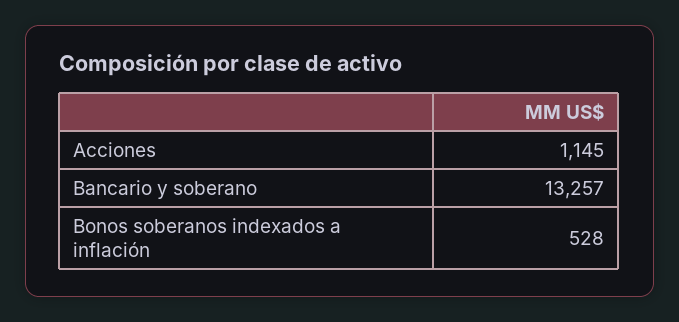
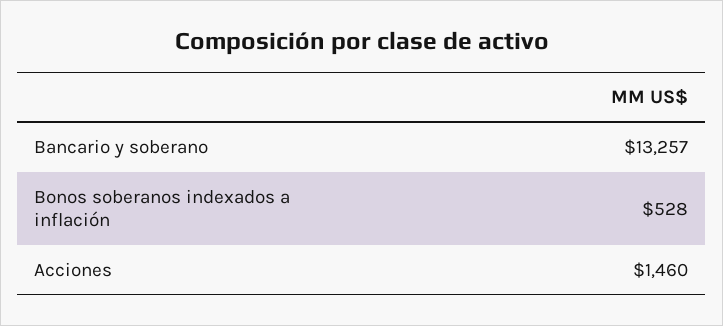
  {
-   "Acciones": 1145,
+   "Acciones": 1460,
    "Bancario y soberano": 13257,
    "Bonos soberanos indexados a inflación": 528
  }

